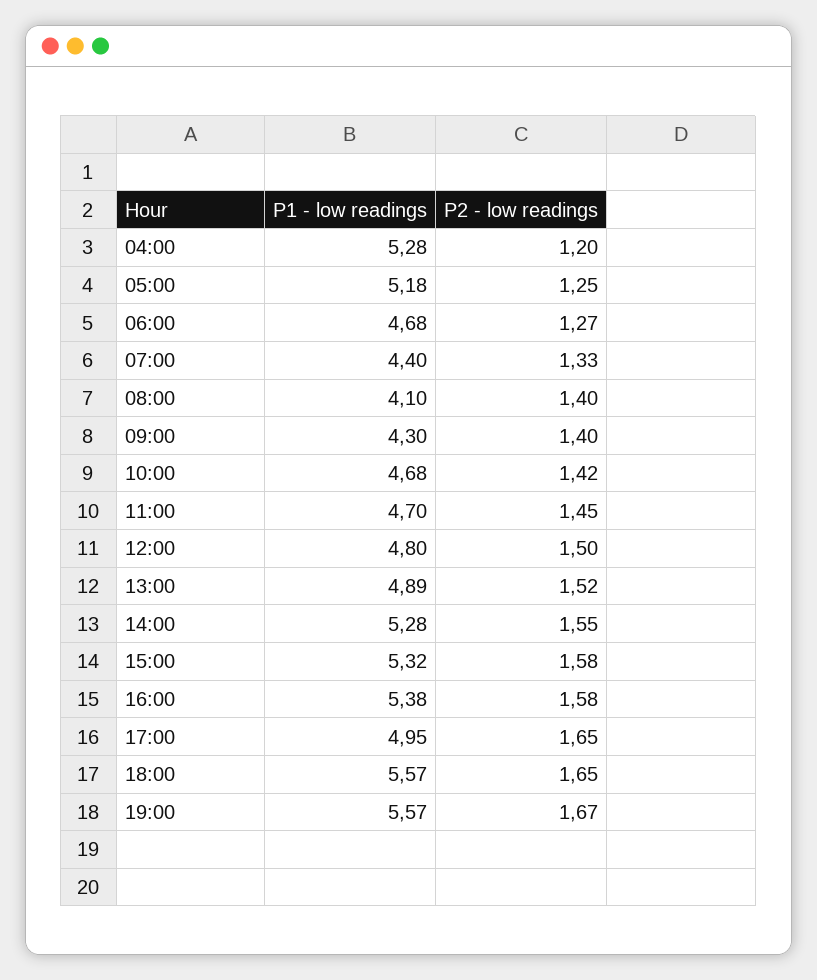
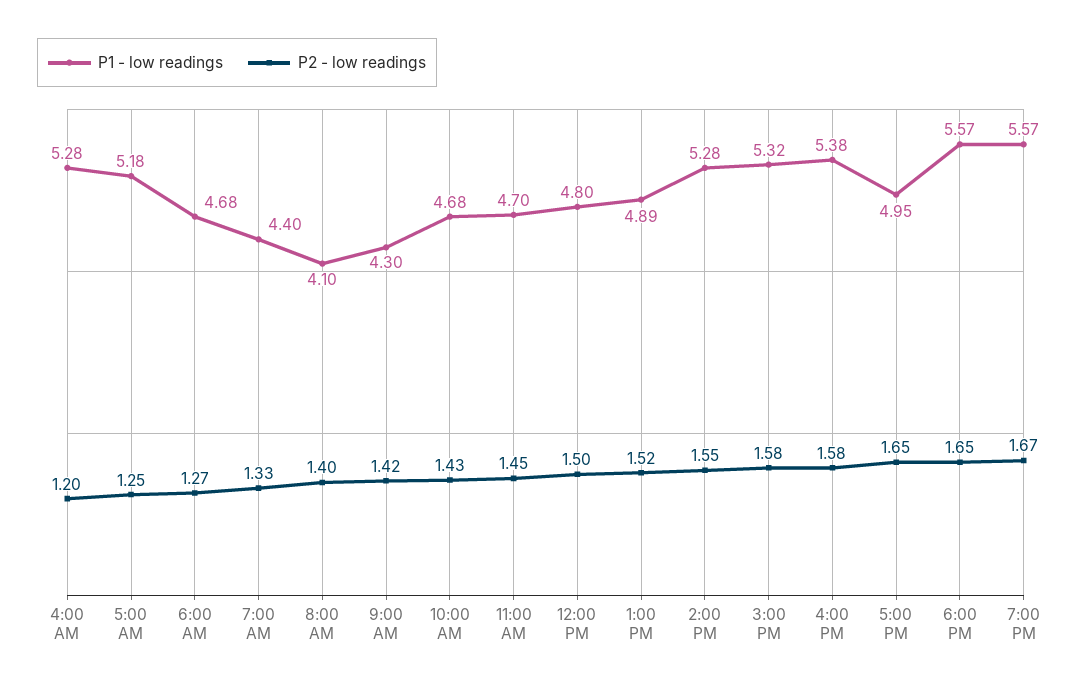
  {
    "P1 - low readings": {
      "04:00": 5.28,
      "05:00": 5.18,
      "06:00": 4.68,
      "07:00": 4.4,
      "08:00": 4.1,
      "09:00": 4.3,
      "10:00": 4.68,
      "11:00": 4.7,
      "12:00": 4.8,
      "13:00": 4.89,
      "14:00": 5.28,
      "15:00": 5.32,
      "16:00": 5.38,
      "17:00": 4.95,
      "18:00": 5.57,
      "19:00": 5.57
    },
    "P2 - low readings": {
      "04:00": 1.2,
      "05:00": 1.25,
      "06:00": 1.27,
      "07:00": 1.33,
      "08:00": 1.4,
-     "09:00": 1.4,
+     "09:00": 1.42,
-     "10:00": 1.42,
+     "10:00": 1.43,
      "11:00": 1.45,
      "12:00": 1.5,
      "13:00": 1.52,
      "14:00": 1.55,
      "15:00": 1.58,
      "16:00": 1.58,
      "17:00": 1.65,
      "18:00": 1.65,
      "19:00": 1.67
    }
  }

